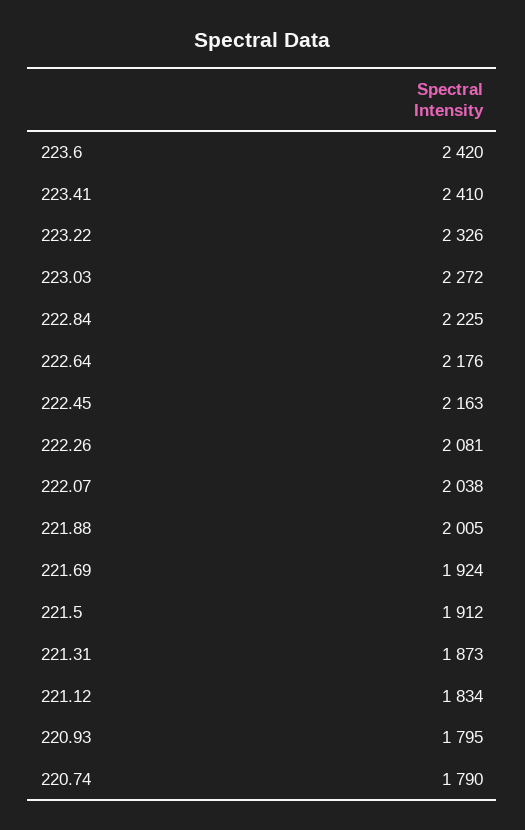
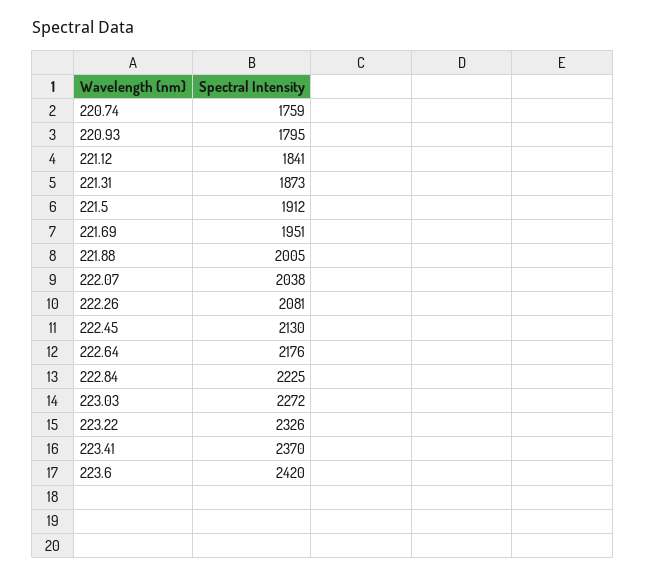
  {
    "223.6": 2420,
-   "223.41": 2410,
+   "223.41": 2370,
    "223.22": 2326,
    "223.03": 2272,
    "222.84": 2225,
    "222.64": 2176,
-   "222.45": 2163,
+   "222.45": 2130,
    "222.26": 2081,
    "222.07": 2038,
    "221.88": 2005,
-   "221.69": 1924,
+   "221.69": 1951,
    "221.5": 1912,
    "221.31": 1873,
-   "221.12": 1834,
+   "221.12": 1841,
    "220.93": 1795,
-   "220.74": 1790
+   "220.74": 1759
  }

